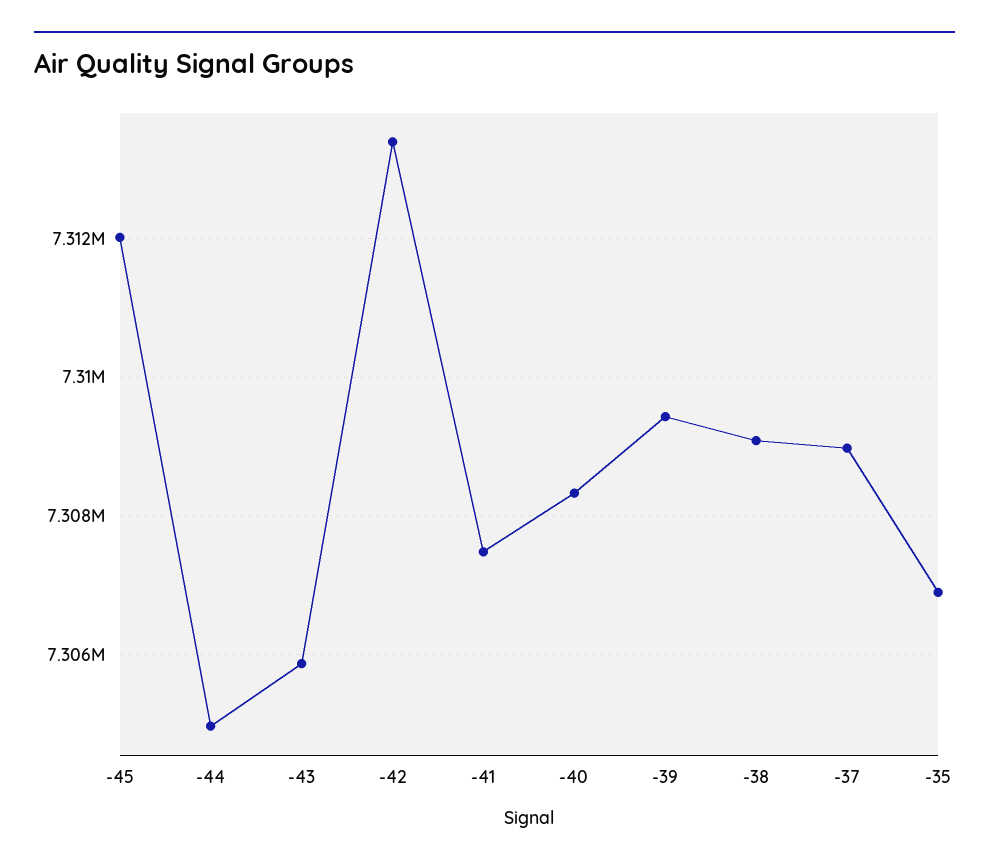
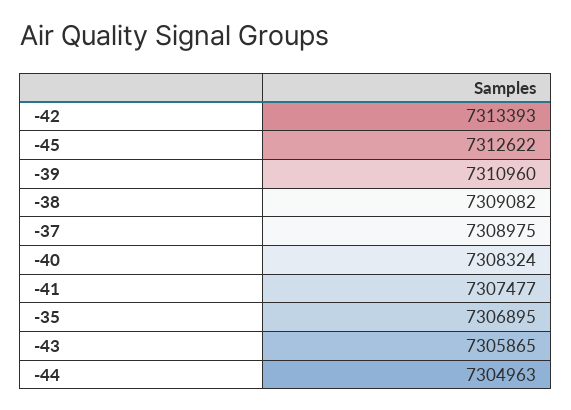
  {
-   "-45": 7312000,
+   "-45": 7312622,
    "-44": 7304963,
    "-43": 7305865,
    "-42": 7313393,
    "-41": 7307477,
    "-40": 7308324,
-   "-39": 7309400,
+   "-39": 7310960,
    "-38": 7309082,
    "-37": 7308975,
    "-35": 7306895
  }

